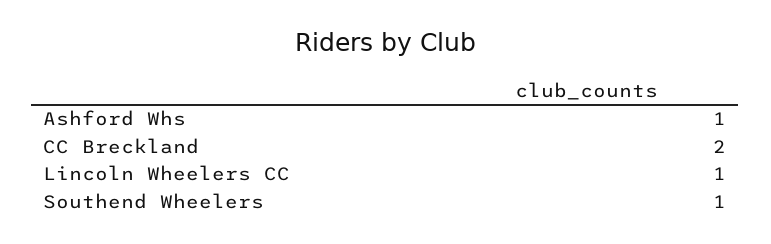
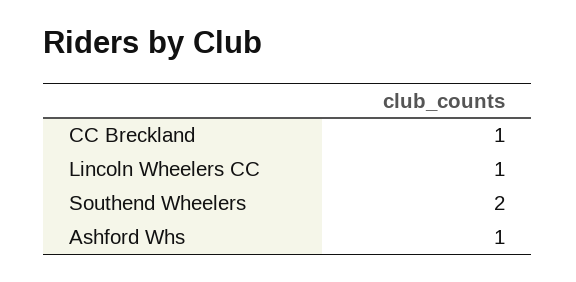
  {
    "Ashford Whs": 1,
-   "CC Breckland": 2,
+   "CC Breckland": 1,
    "Lincoln Wheelers CC": 1,
-   "Southend Wheelers": 1
+   "Southend Wheelers": 2
  }

